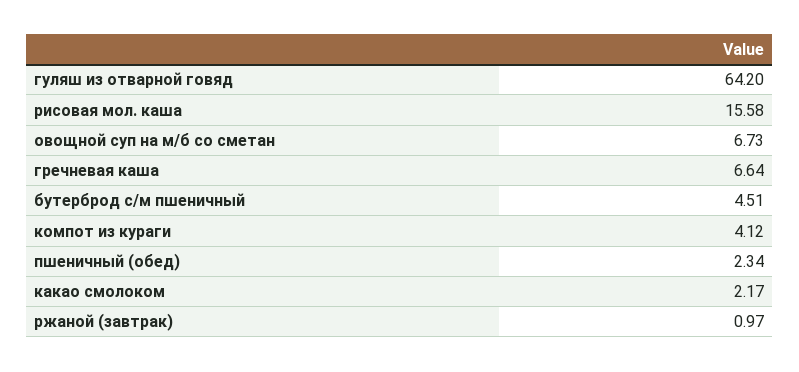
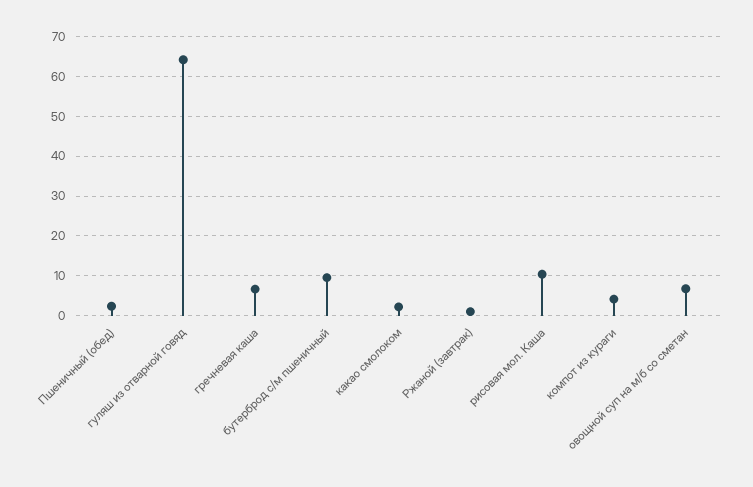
  {
    "гуляш из отварной говяд": 64.2,
-   "рисовая мол. каша": 15.58,
+   "рисовая мол. каша": 10,
    "овощной суп на м/б со сметан": 6.73,
    "гречневая каша": 6.64,
-   "бутерброд с/м пшеничный": 4.51,
+   "бутерброд с/м пшеничный": 10,
    "компот из кураги": 4.12,
    "пшеничный (обед)": 2.34,
    "какао смолоком": 2.17,
    "ржаной (завтрак)": 0.97
  }

